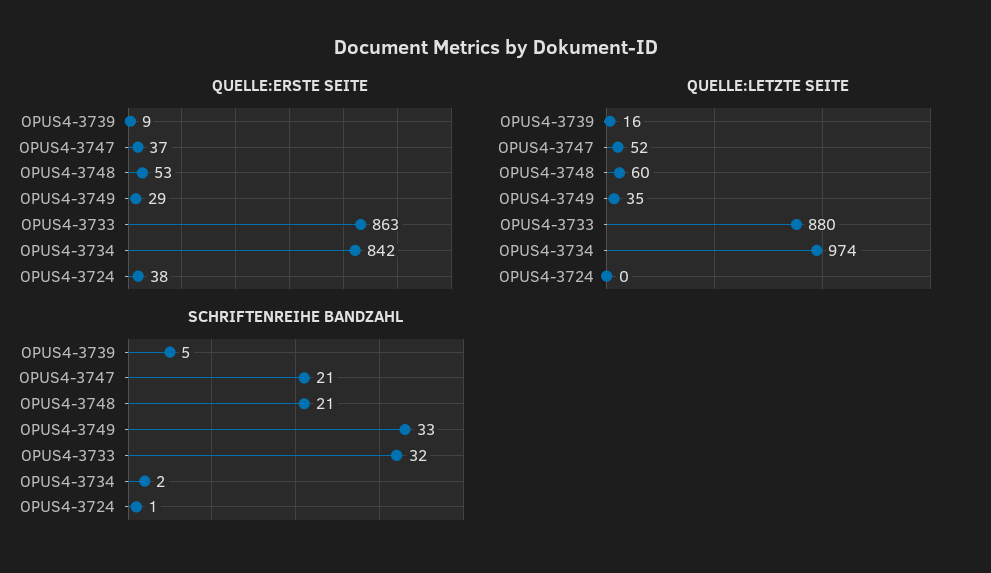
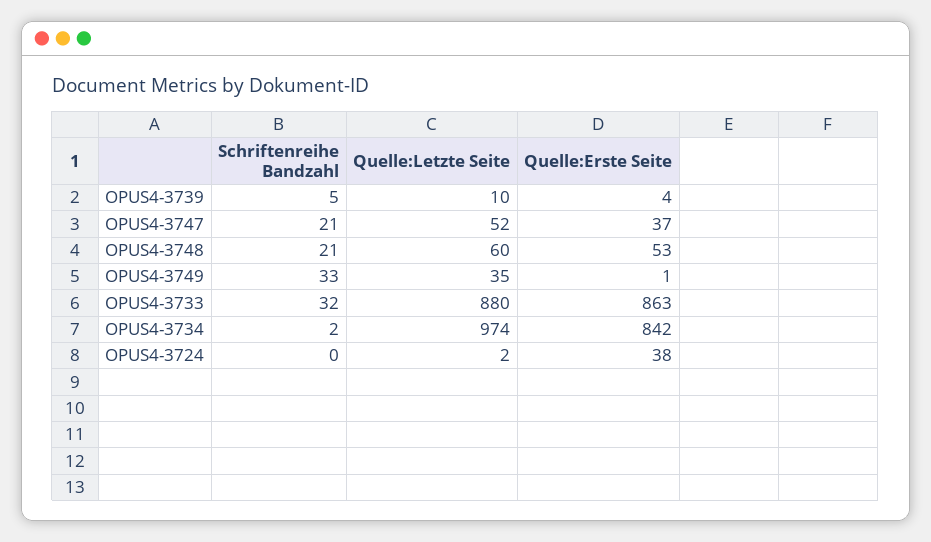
  {
    "QUELLE:ERSTE SEITE": {
-     "OPUS4-3739": 9,
+     "OPUS4-3739": 4,
      "OPUS4-3747": 37,
      "OPUS4-3748": 53,
-     "OPUS4-3749": 29,
+     "OPUS4-3749": 1,
      "OPUS4-3733": 863,
      "OPUS4-3734": 842,
      "OPUS4-3724": 38
    },
    "QUELLE:LETZTE SEITE": {
-     "OPUS4-3739": 16,
+     "OPUS4-3739": 10,
      "OPUS4-3747": 52,
      "OPUS4-3748": 60,
      "OPUS4-3749": 35,
      "OPUS4-3733": 880,
      "OPUS4-3734": 974,
-     "OPUS4-3724": 0
+     "OPUS4-3724": 2
    },
    "SCHRIFTENREIHE BANDZAHL": {
      "OPUS4-3739": 5,
      "OPUS4-3747": 21,
      "OPUS4-3748": 21,
      "OPUS4-3749": 33,
      "OPUS4-3733": 32,
      "OPUS4-3734": 2,
-     "OPUS4-3724": 1
+     "OPUS4-3724": 0
    }
  }

